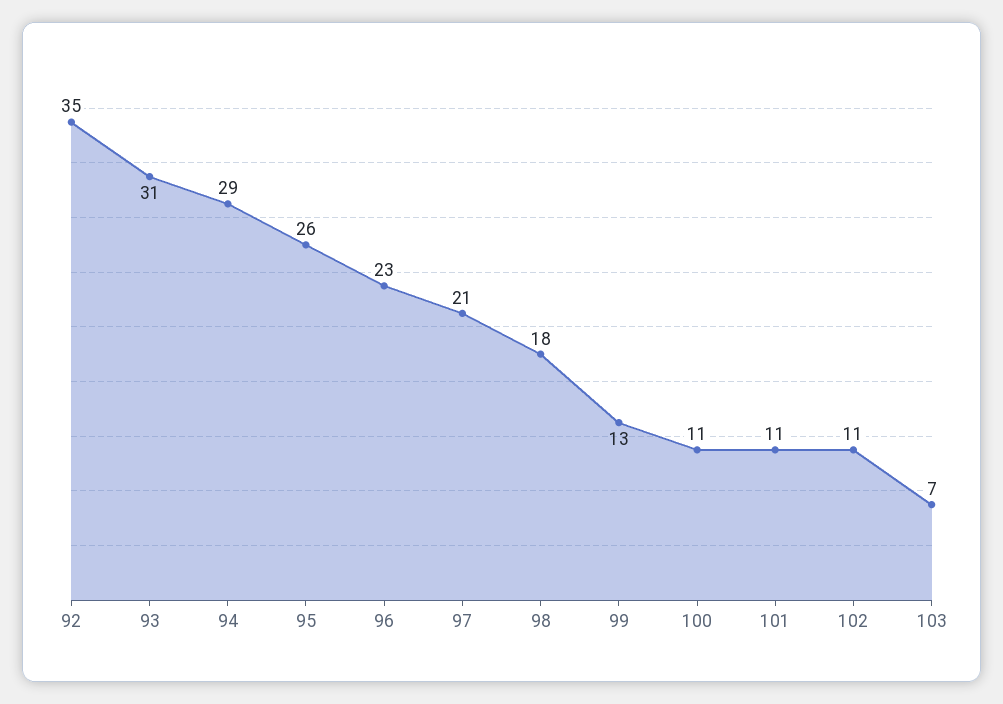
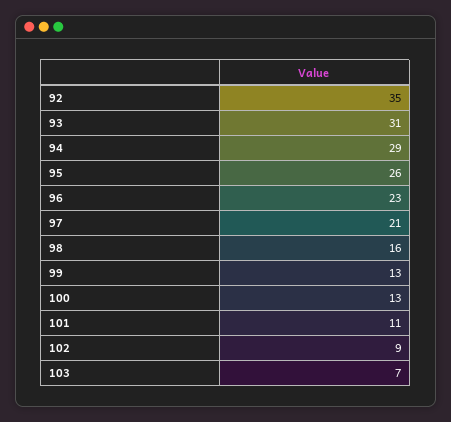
  {
    "92": 35,
    "93": 31,
    "94": 29,
    "95": 26,
    "96": 23,
    "97": 21,
-   "98": 18,
+   "98": 16,
    "99": 13,
-   "100": 11,
+   "100": 13,
    "101": 11,
-   "102": 11,
+   "102": 9,
    "103": 7
  }

